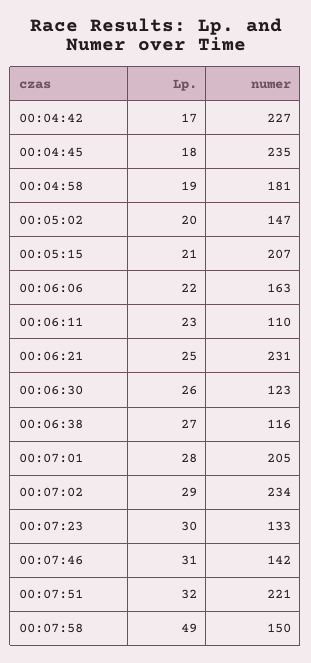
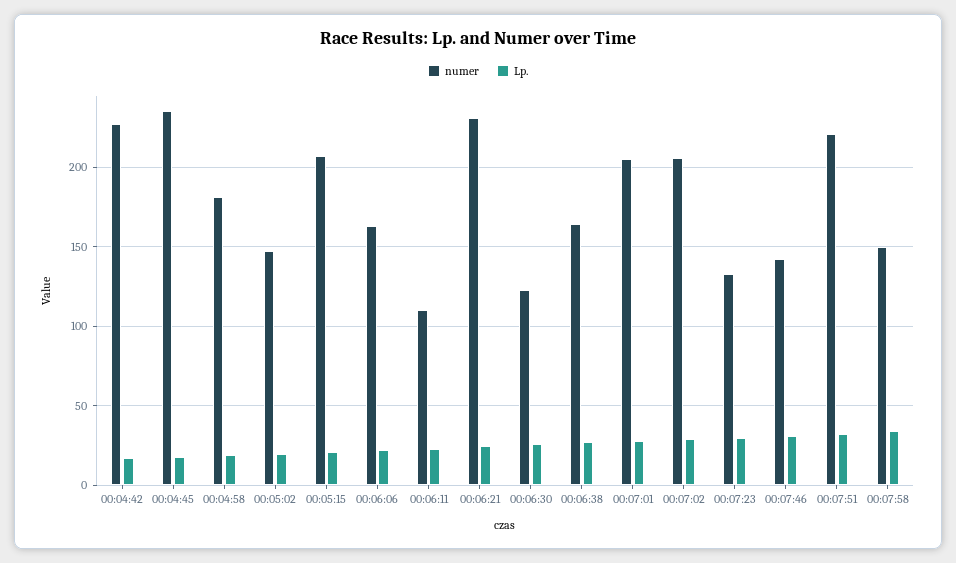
  {
    "Lp.": {
      "00:04:42": 17,
      "00:04:45": 18,
      "00:04:58": 19,
      "00:05:02": 20,
      "00:05:15": 21,
      "00:06:06": 22,
      "00:06:11": 23,
      "00:06:21": 25,
      "00:06:30": 26,
      "00:06:38": 27,
      "00:07:01": 28,
      "00:07:02": 29,
      "00:07:23": 30,
      "00:07:46": 31,
      "00:07:51": 32,
-     "00:07:58": 49
+     "00:07:58": 35
    },
    "numer": {
      "00:04:42": 227,
      "00:04:45": 235,
      "00:04:58": 181,
      "00:05:02": 147,
      "00:05:15": 207,
      "00:06:06": 163,
      "00:06:11": 110,
      "00:06:21": 231,
      "00:06:30": 123,
-     "00:06:38": 116,
+     "00:06:38": 165,
      "00:07:01": 205,
-     "00:07:02": 234,
+     "00:07:02": 205,
      "00:07:23": 133,
      "00:07:46": 142,
      "00:07:51": 221,
      "00:07:58": 150
    }
  }

